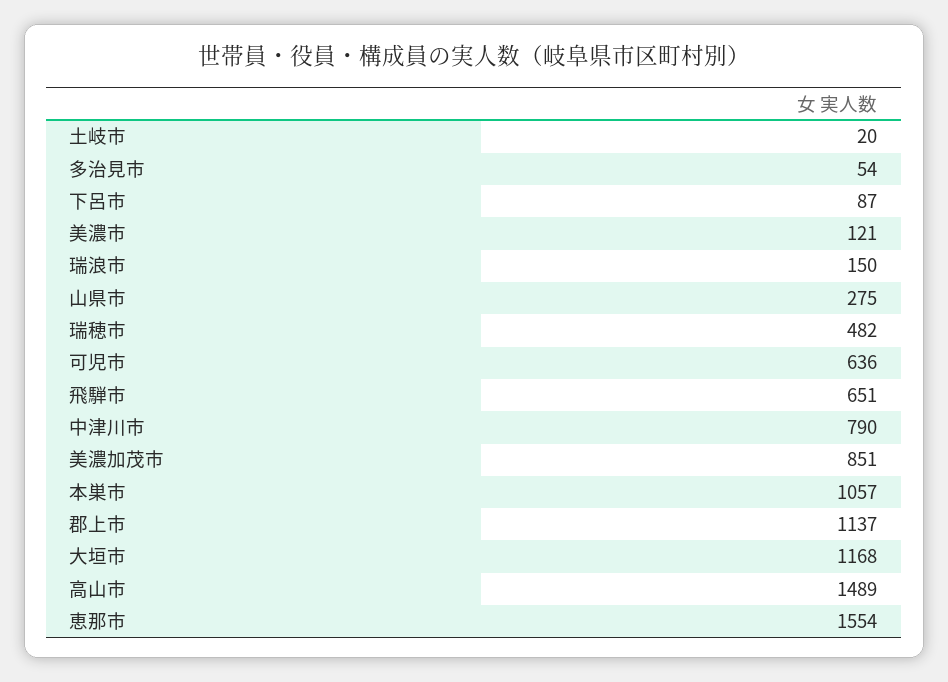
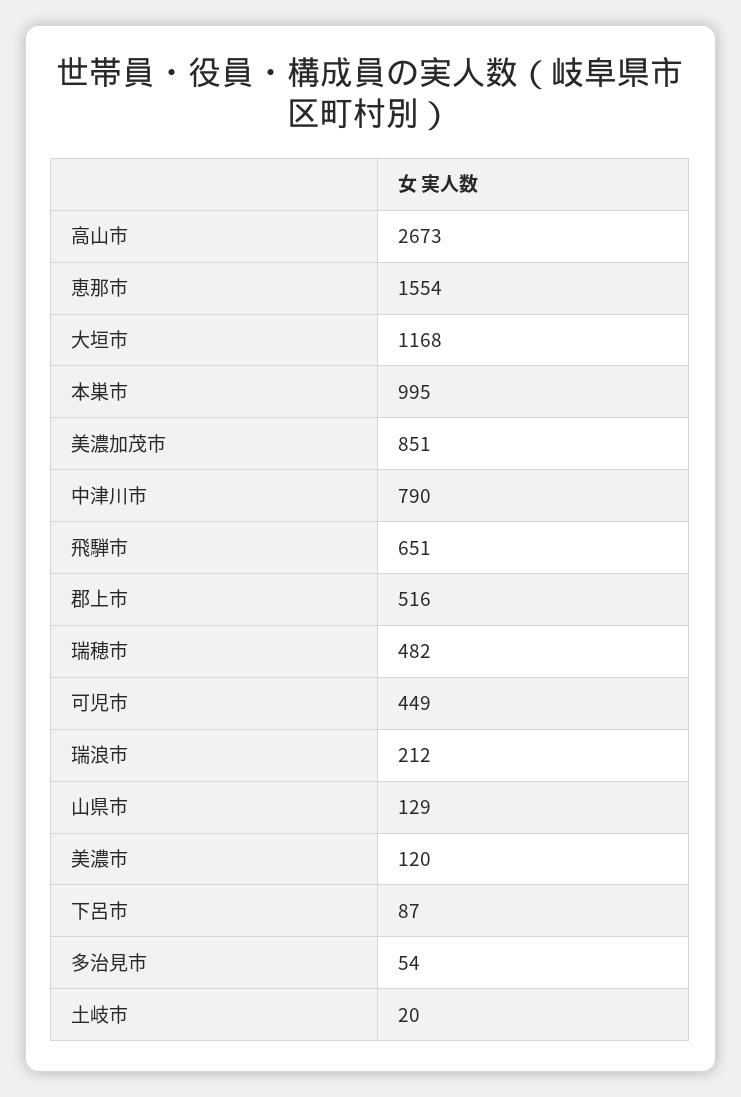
  {
    "土岐市": 20,
    "多治見市": 54,
    "下呂市": 87,
-   "美濃市": 121,
+   "美濃市": 120,
-   "瑞浪市": 150,
+   "瑞浪市": 212,
-   "山県市": 275,
+   "山県市": 129,
    "瑞穂市": 482,
-   "可児市": 636,
+   "可児市": 449,
    "飛騨市": 651,
    "中津川市": 790,
    "美濃加茂市": 851,
-   "本巣市": 1057,
+   "本巣市": 995,
-   "郡上市": 1137,
+   "郡上市": 516,
    "大垣市": 1168,
-   "高山市": 1489,
+   "高山市": 2673,
    "恵那市": 1554
  }

